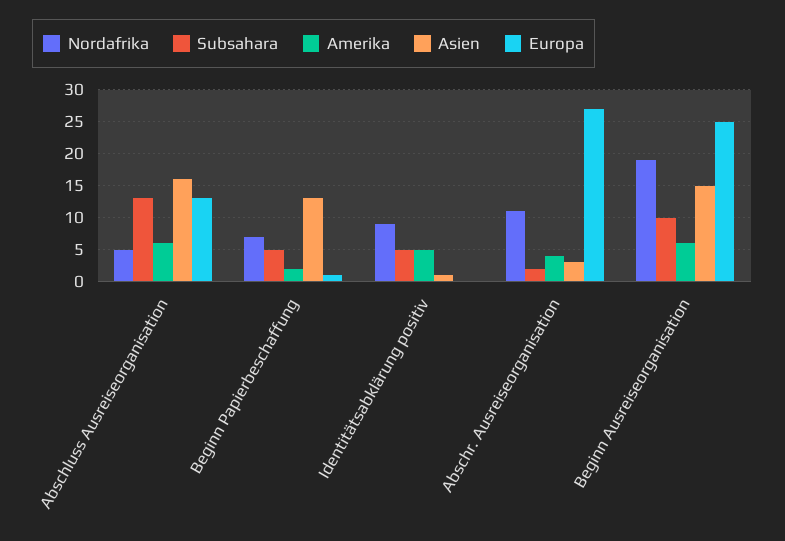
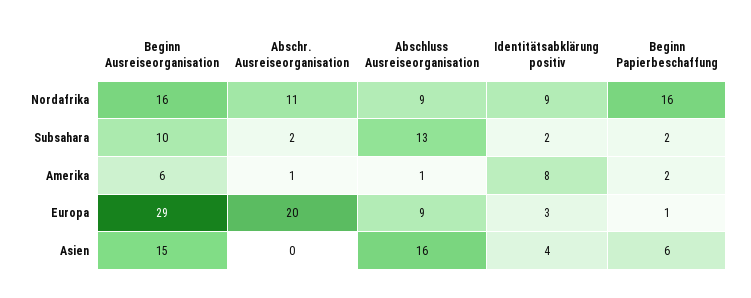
  {
    "Nordafrika": {
-     "Abschluss Ausreiseorganisation": 5,
+     "Abschluss Ausreiseorganisation": 9,
-     "Beginn Papierbeschaffung": 7,
+     "Beginn Papierbeschaffung": 16,
      "Identitätsabklärung positiv": 9,
      "Abschr. Ausreiseorganisation": 11,
-     "Beginn Ausreiseorganisation": 19
+     "Beginn Ausreiseorganisation": 16
    },
    "Subsahara": {
      "Abschluss Ausreiseorganisation": 13,
-     "Beginn Papierbeschaffung": 5,
+     "Beginn Papierbeschaffung": 2,
-     "Identitätsabklärung positiv": 5,
+     "Identitätsabklärung positiv": 2,
      "Abschr. Ausreiseorganisation": 2,
      "Beginn Ausreiseorganisation": 10
    },
    "Amerika": {
-     "Abschluss Ausreiseorganisation": 6,
+     "Abschluss Ausreiseorganisation": 1,
      "Beginn Papierbeschaffung": 2,
-     "Identitätsabklärung positiv": 5,
+     "Identitätsabklärung positiv": 8,
-     "Abschr. Ausreiseorganisation": 4,
+     "Abschr. Ausreiseorganisation": 1,
      "Beginn Ausreiseorganisation": 6
    },
    "Asien": {
      "Abschluss Ausreiseorganisation": 16,
-     "Beginn Papierbeschaffung": 13,
+     "Beginn Papierbeschaffung": 6,
-     "Identitätsabklärung positiv": 1,
+     "Identitätsabklärung positiv": 4,
-     "Abschr. Ausreiseorganisation": 3,
+     "Abschr. Ausreiseorganisation": 0,
      "Beginn Ausreiseorganisation": 15
    },
    "Europa": {
-     "Abschluss Ausreiseorganisation": 13,
+     "Abschluss Ausreiseorganisation": 9,
      "Beginn Papierbeschaffung": 1,
-     "Identitätsabklärung positiv": 0,
+     "Identitätsabklärung positiv": 3,
-     "Abschr. Ausreiseorganisation": 27,
+     "Abschr. Ausreiseorganisation": 20,
-     "Beginn Ausreiseorganisation": 25
+     "Beginn Ausreiseorganisation": 29
    }
  }

